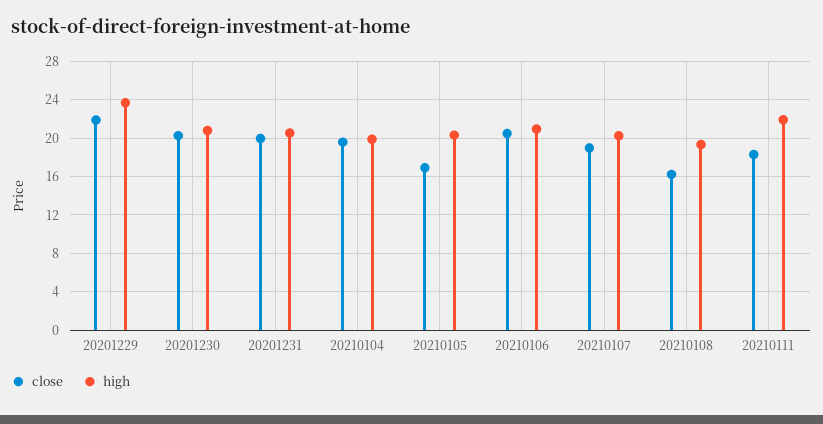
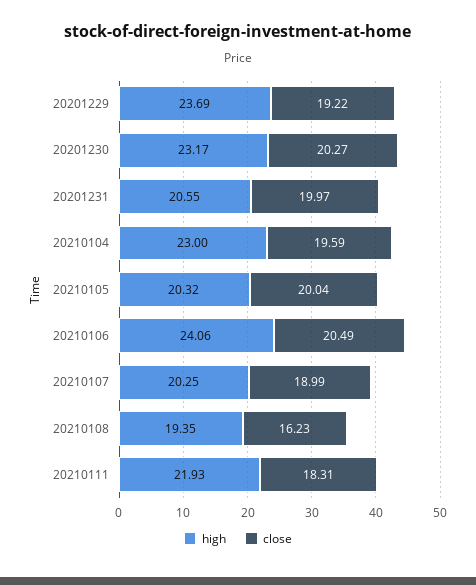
  {
    "close": {
-     "20201229": 22,
+     "20201229": 19.22,
      "20201230": 20.27,
      "20201231": 19.97,
      "20210104": 19.59,
-     "20210105": 17,
+     "20210105": 20.04,
      "20210106": 20.49,
      "20210107": 18.99,
      "20210108": 16.23,
      "20210111": 18.31
    },
    "high": {
      "20201229": 23.69,
-     "20201230": 21,
+     "20201230": 23.17,
      "20201231": 20.55,
-     "20210104": 20,
+     "20210104": 23,
      "20210105": 20.32,
-     "20210106": 21,
+     "20210106": 24.06,
      "20210107": 20.25,
      "20210108": 19.35,
      "20210111": 21.93
    }
  }

